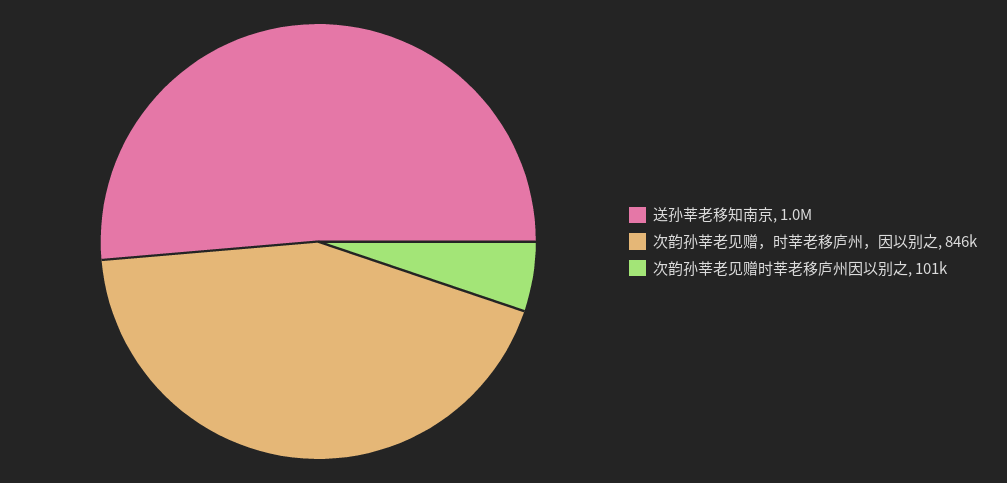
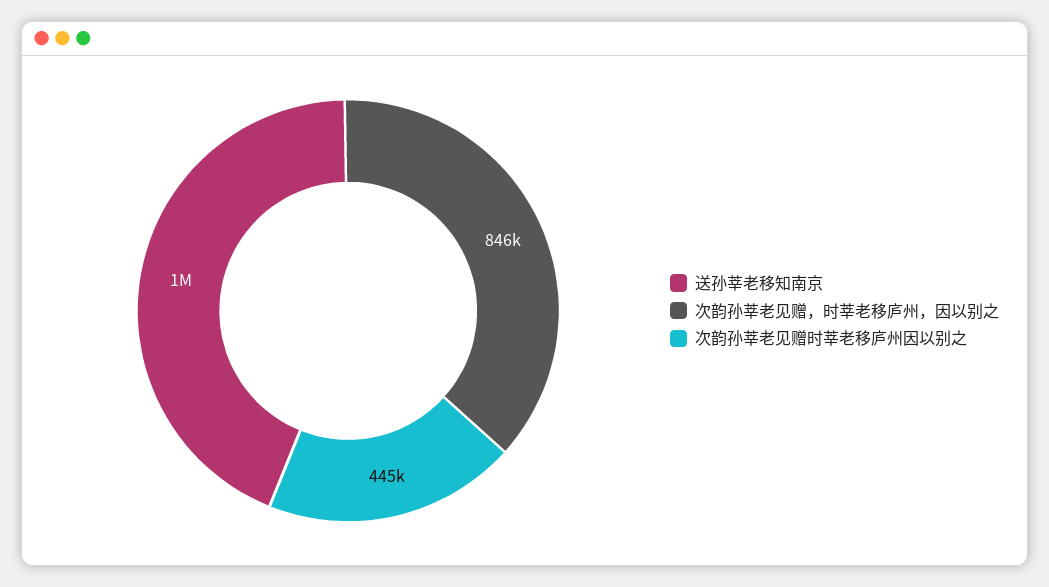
  {
    "送孙莘老移知南京": 1000000,
    "次韵孙莘老见赠，时莘老移庐州，因以别之": 846000,
-   "次韵孙莘老见赠时莘老移庐州因以别之": 101000
+   "次韵孙莘老见赠时莘老移庐州因以别之": 445000
  }

